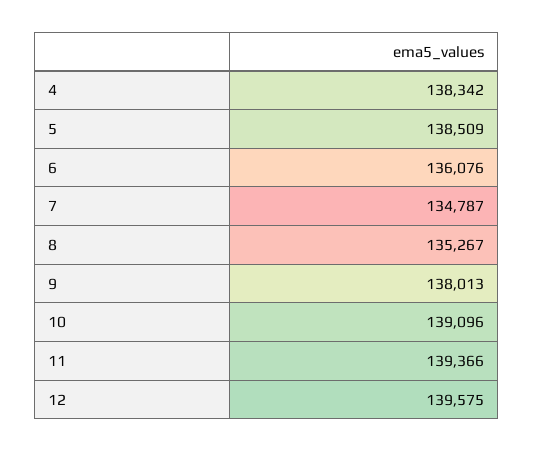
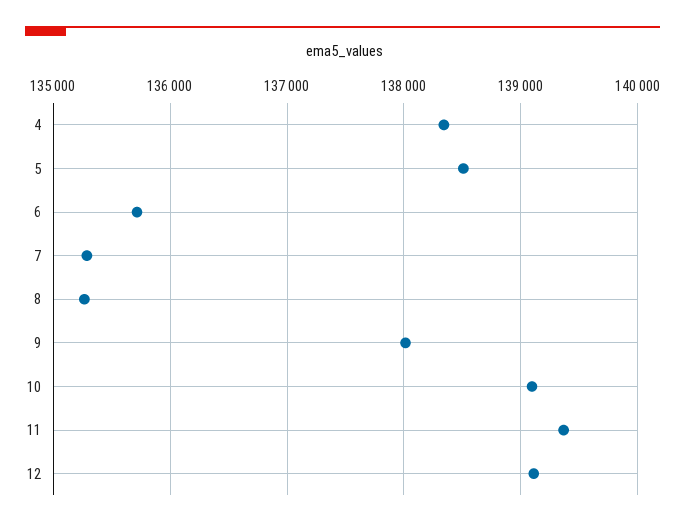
  {
    "4": 138342,
    "5": 138509,
-   "6": 136076,
+   "6": 135700,
-   "7": 134787,
+   "7": 135300,
    "8": 135267,
    "9": 138013,
    "10": 139096,
    "11": 139366,
-   "12": 139575
+   "12": 139100
  }

